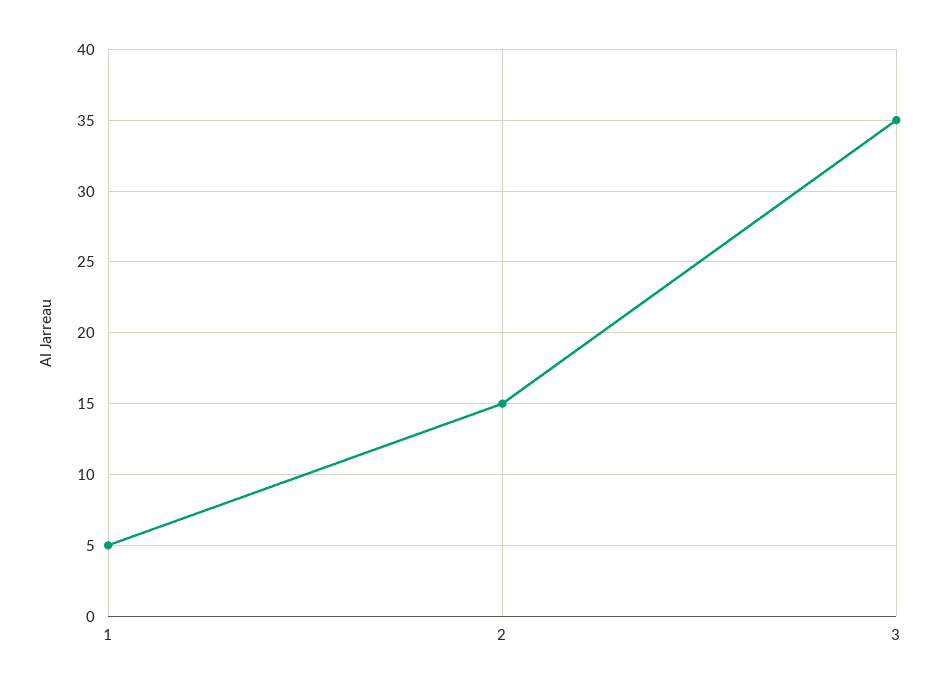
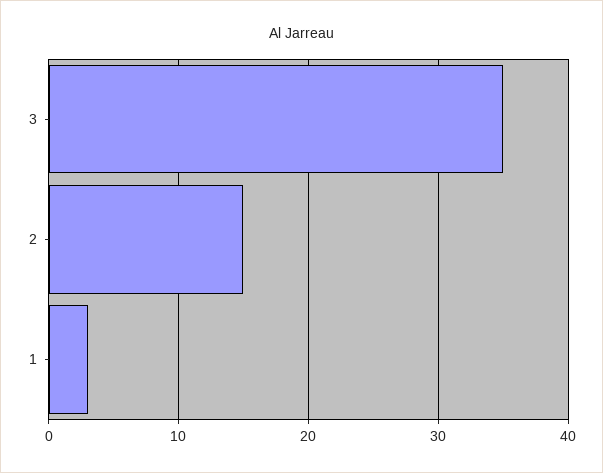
  {
-   "1": 5,
+   "1": 3,
    "2": 15,
    "3": 35
  }

